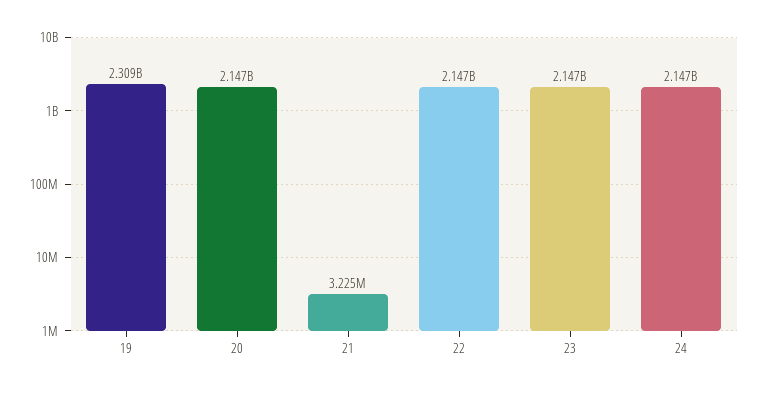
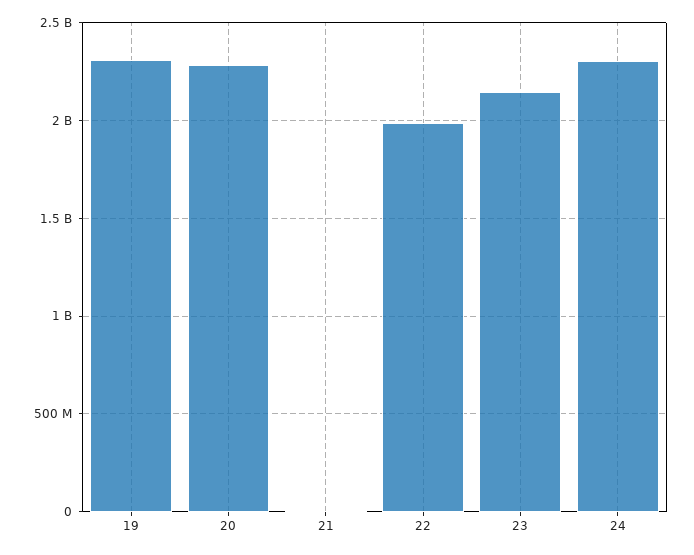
  {
    "19": 2309000000,
-   "20": 2147000000,
+   "20": 2300000000,
    "21": 3225000,
-   "22": 2147000000,
+   "22": 2000000000,
    "23": 2147000000,
-   "24": 2147000000
+   "24": 2300000000
  }

